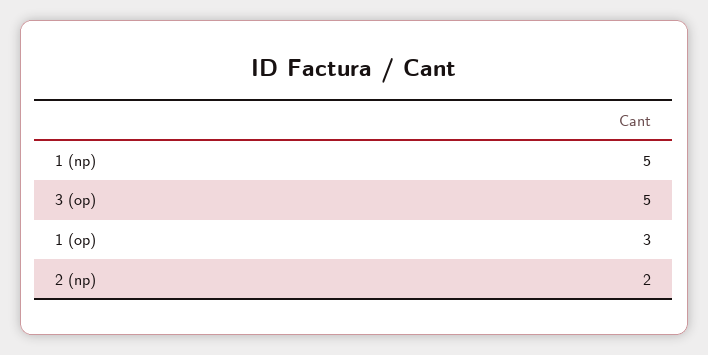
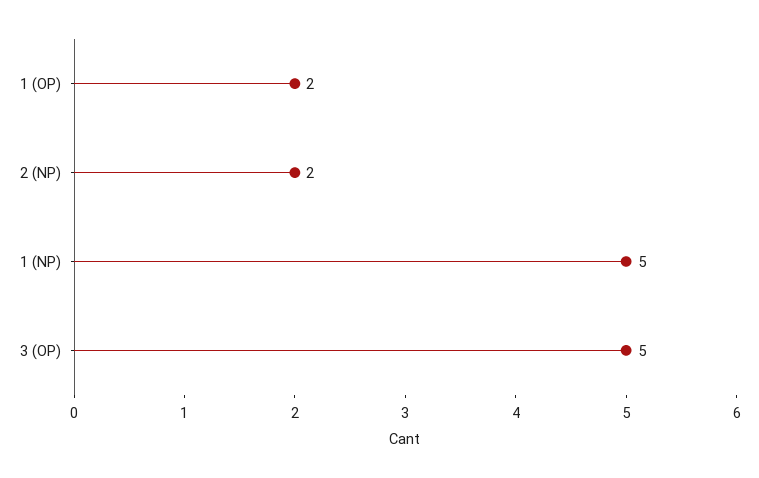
  {
    "1 (np)": 5,
    "3 (op)": 5,
-   "1 (op)": 3,
+   "1 (op)": 2,
    "2 (np)": 2
  }

